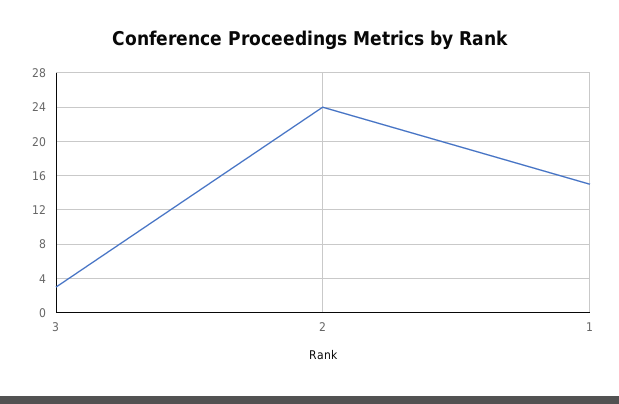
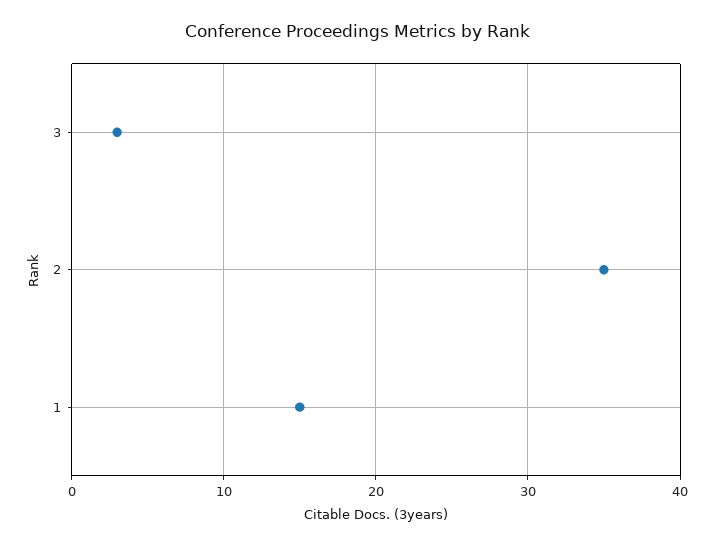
  {
    "3": 3,
-   "2": 24,
+   "2": 35,
    "1": 15
  }

